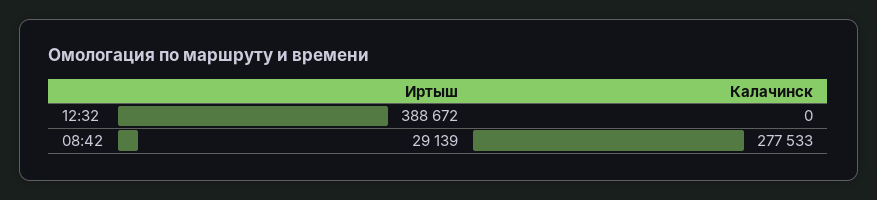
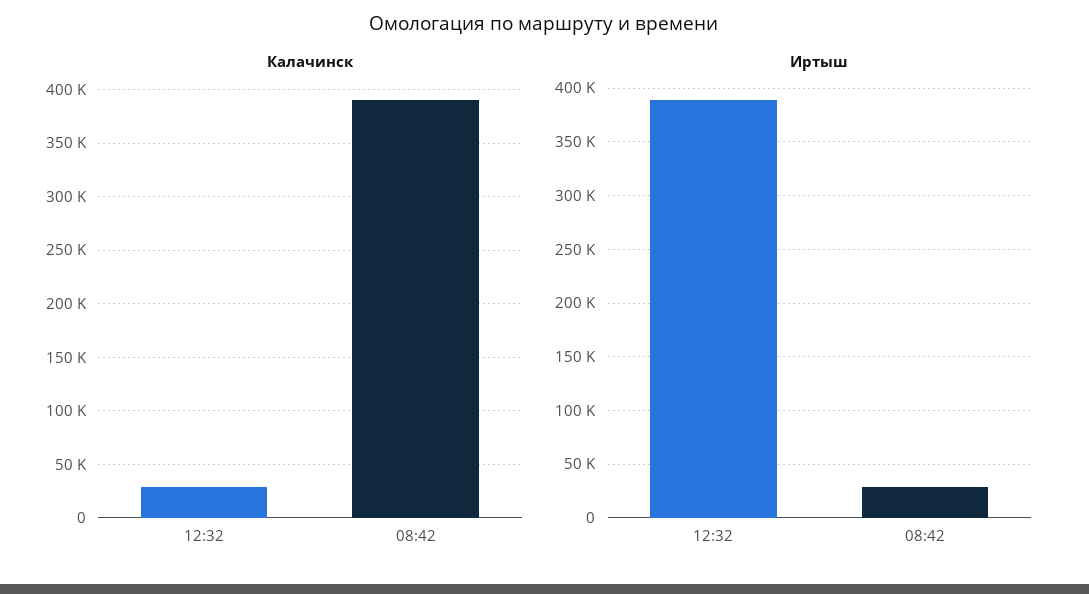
  {
    "Иртыш": {
      "12:32": 388672,
      "08:42": 29139
    },
    "Калачинск": {
-     "12:32": 0,
+     "12:32": 30000,
-     "08:42": 277533
+     "08:42": 390000
    }
  }

